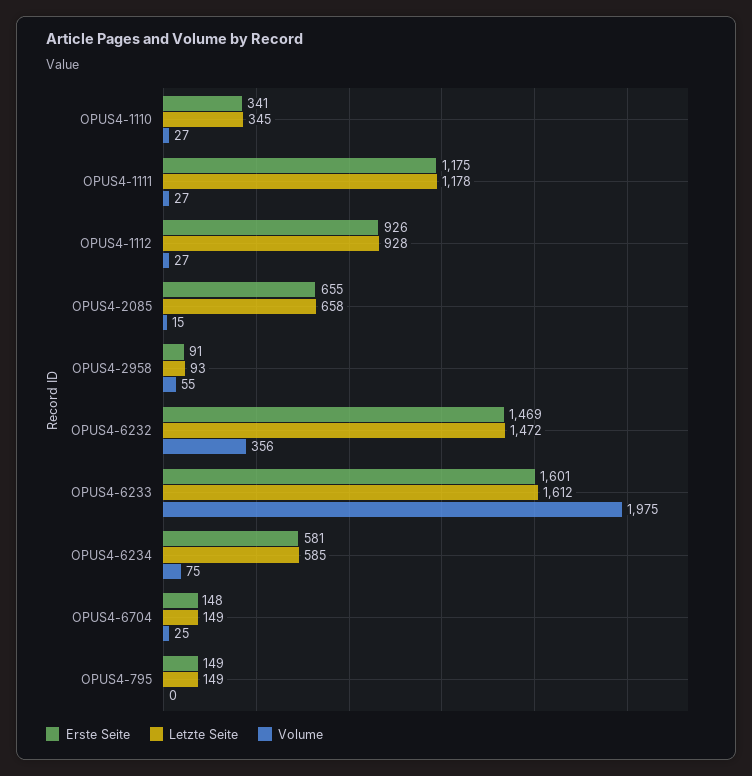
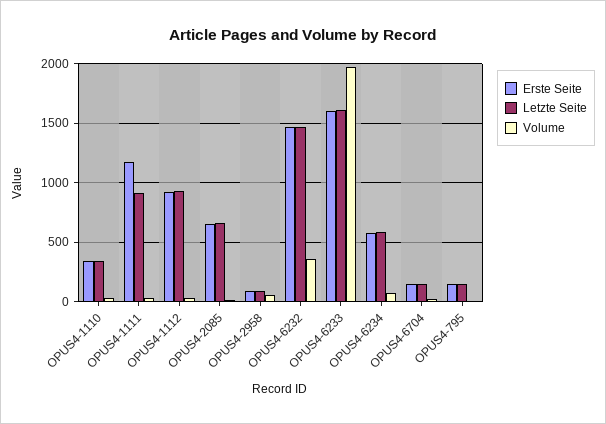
  {
    "Erste Seite": {
      "OPUS4-1110": 341,
      "OPUS4-1111": 1175,
      "OPUS4-1112": 926,
      "OPUS4-2085": 655,
      "OPUS4-2958": 91,
      "OPUS4-6232": 1469,
      "OPUS4-6233": 1601,
      "OPUS4-6234": 581,
      "OPUS4-6704": 148,
      "OPUS4-795": 149
    },
    "Letzte Seite": {
      "OPUS4-1110": 345,
-     "OPUS4-1111": 1178,
+     "OPUS4-1111": 900,
      "OPUS4-1112": 928,
      "OPUS4-2085": 658,
      "OPUS4-2958": 93,
      "OPUS4-6232": 1472,
      "OPUS4-6233": 1612,
      "OPUS4-6234": 585,
      "OPUS4-6704": 149,
      "OPUS4-795": 149
    },
    "Volume": {
      "OPUS4-1110": 27,
      "OPUS4-1111": 27,
      "OPUS4-1112": 27,
      "OPUS4-2085": 15,
      "OPUS4-2958": 55,
      "OPUS4-6232": 356,
      "OPUS4-6233": 1975,
      "OPUS4-6234": 75,
      "OPUS4-6704": 25,
      "OPUS4-795": 0
    }
  }

